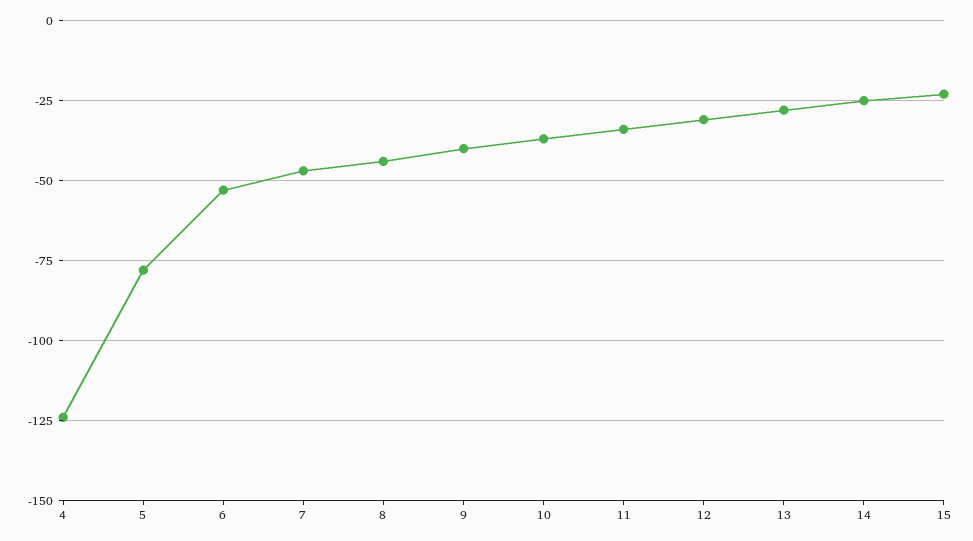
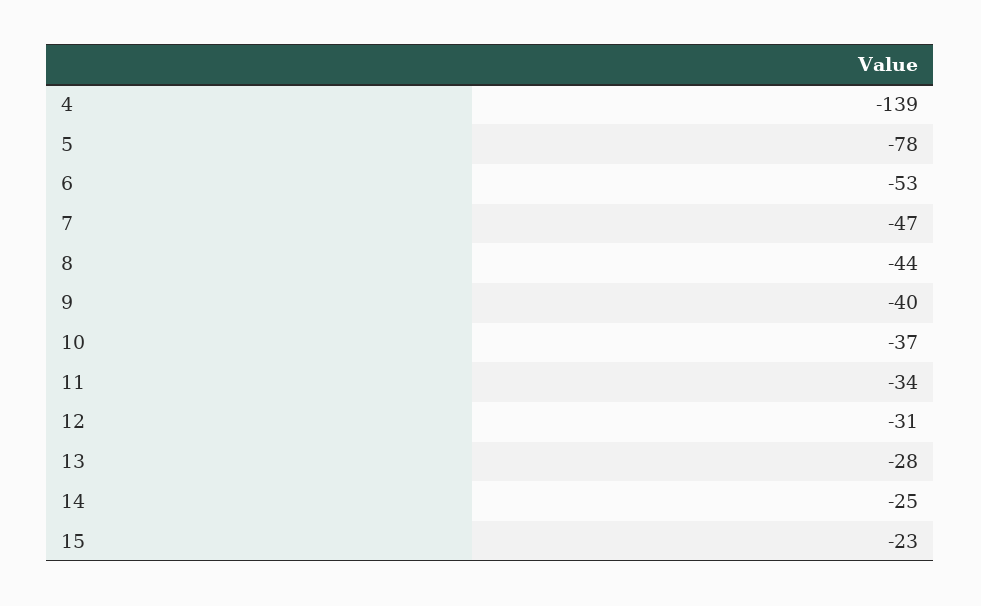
  {
-   "4": -125,
+   "4": -139,
    "5": -78,
    "6": -53,
    "7": -47,
    "8": -44,
    "9": -40,
    "10": -37,
    "11": -34,
    "12": -31,
    "13": -28,
    "14": -25,
    "15": -23
  }

